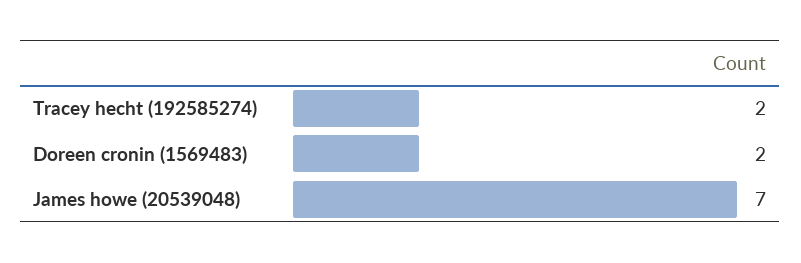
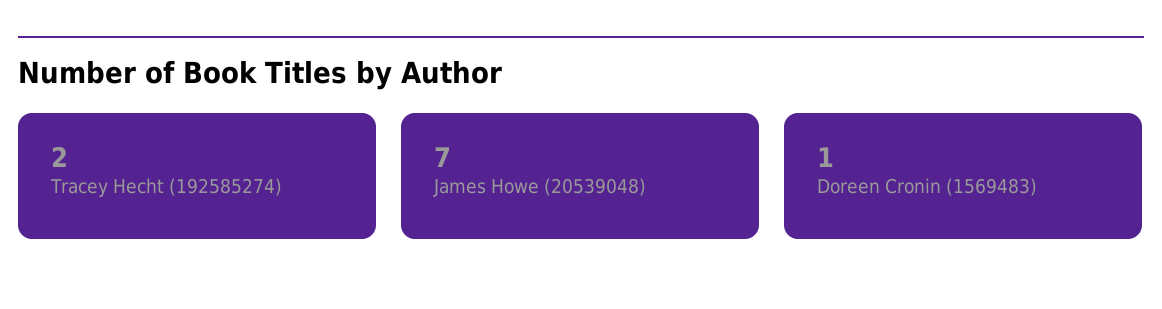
  {
    "Tracey hecht (192585274)": 2,
-   "Doreen cronin (1569483)": 2,
+   "Doreen cronin (1569483)": 1,
    "James howe (20539048)": 7
  }

